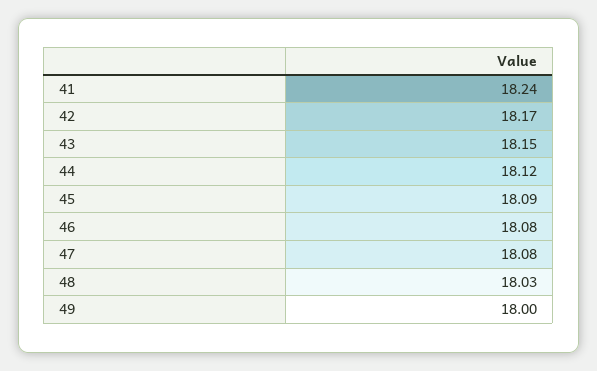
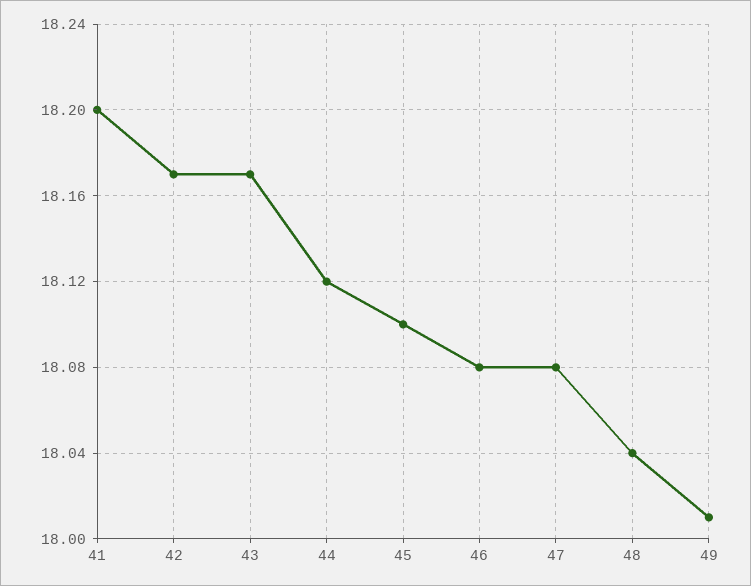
  {
-   "41": 18.24,
+   "41": 18.2,
    "42": 18.17,
-   "43": 18.15,
+   "43": 18.17,
    "44": 18.12,
-   "45": 18.09,
+   "45": 18.1,
    "46": 18.08,
    "47": 18.08,
-   "48": 18.03,
+   "48": 18.04,
-   "49": 18
+   "49": 18.01
  }

